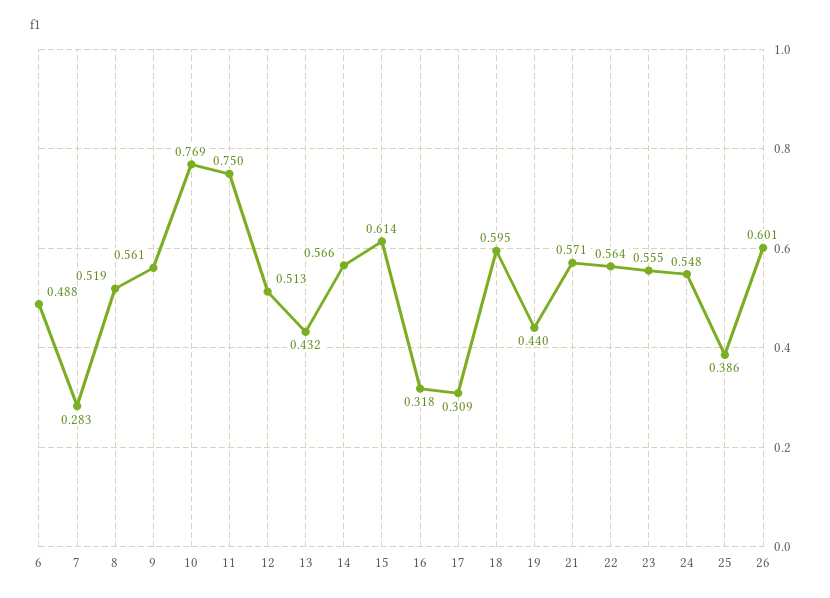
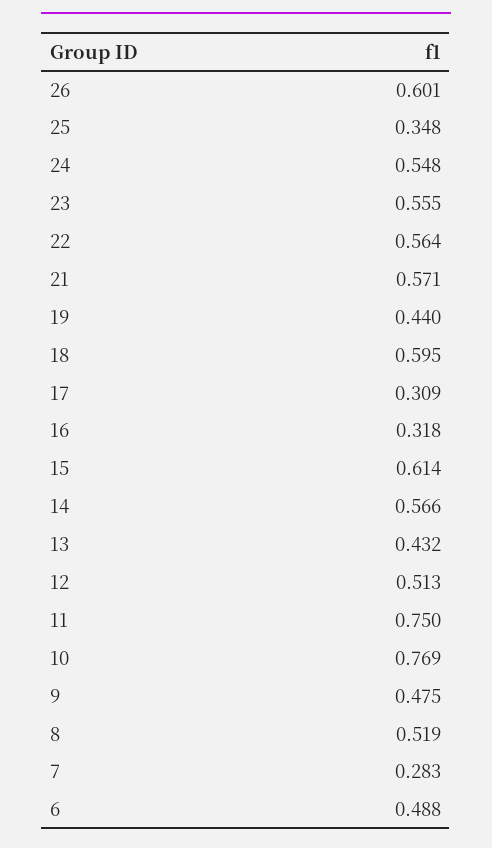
  {
    "6": 0.488,
    "7": 0.283,
    "8": 0.519,
-   "9": 0.561,
+   "9": 0.475,
    "10": 0.769,
    "11": 0.75,
    "12": 0.513,
    "13": 0.432,
    "14": 0.566,
    "15": 0.614,
    "16": 0.318,
    "17": 0.309,
    "18": 0.595,
    "19": 0.44,
    "21": 0.571,
    "22": 0.564,
    "23": 0.555,
    "24": 0.548,
-   "25": 0.386,
+   "25": 0.348,
    "26": 0.601
  }

